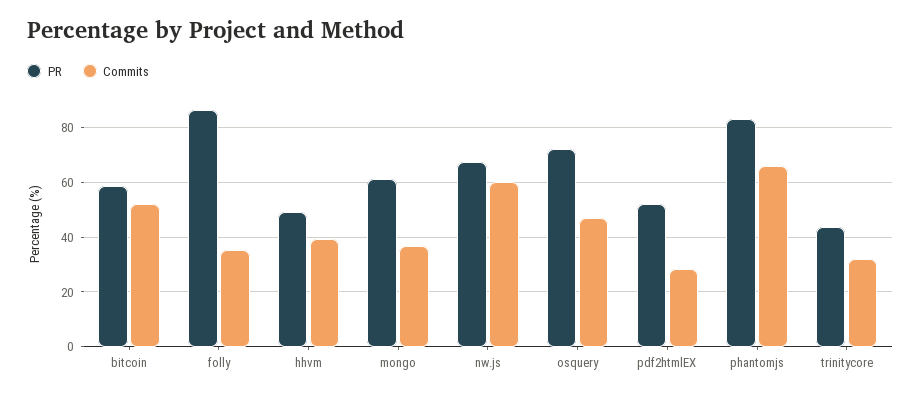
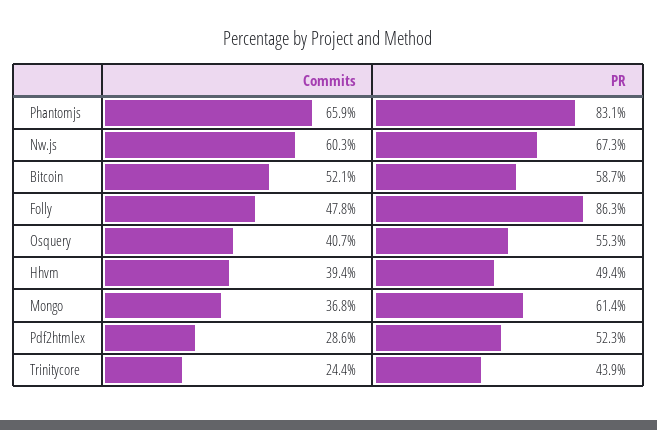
  {
    "PR": {
      "bitcoin": 58.7,
      "folly": 86.3,
      "hhvm": 49.4,
      "mongo": 61.4,
      "nw.js": 67.3,
-     "osquery": 72.5,
+     "osquery": 55.3,
      "pdf2htmlEX": 52.3,
      "phantomjs": 83.1,
      "trinitycore": 43.9
    },
    "Commits": {
      "bitcoin": 52.1,
-     "folly": 35,
+     "folly": 47.8,
      "hhvm": 39.4,
      "mongo": 36.8,
      "nw.js": 60.3,
-     "osquery": 47.5,
+     "osquery": 40.7,
      "pdf2htmlEX": 28.6,
      "phantomjs": 65.9,
-     "trinitycore": 32.5
+     "trinitycore": 24.4
    }
  }

